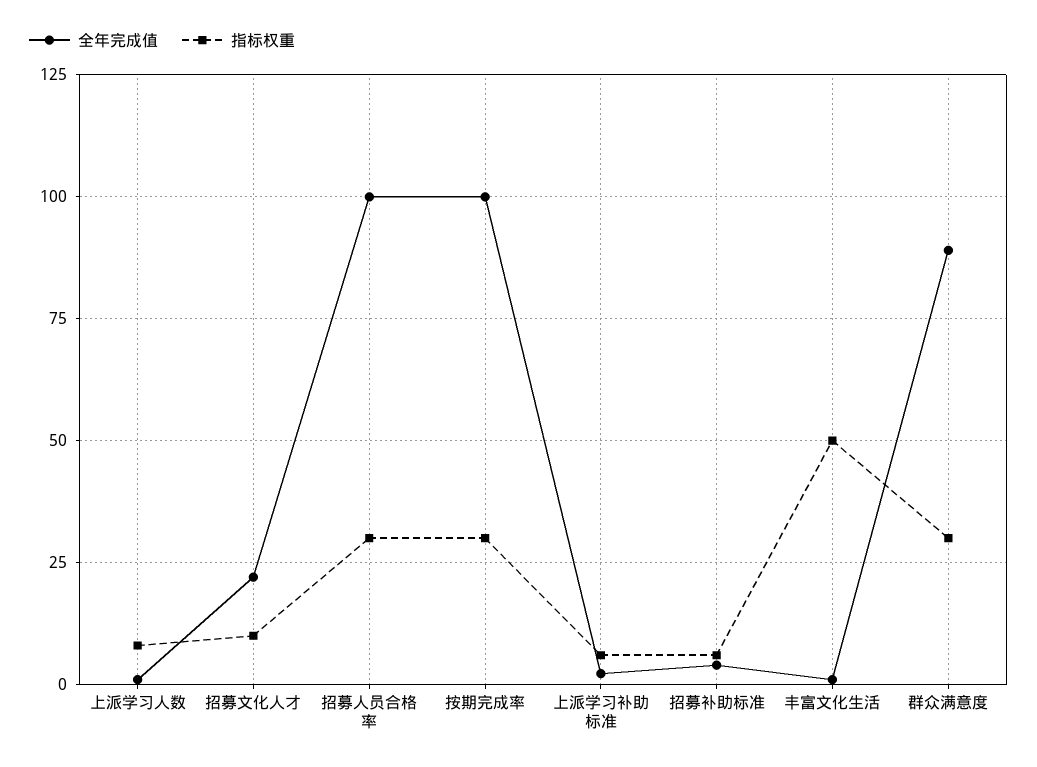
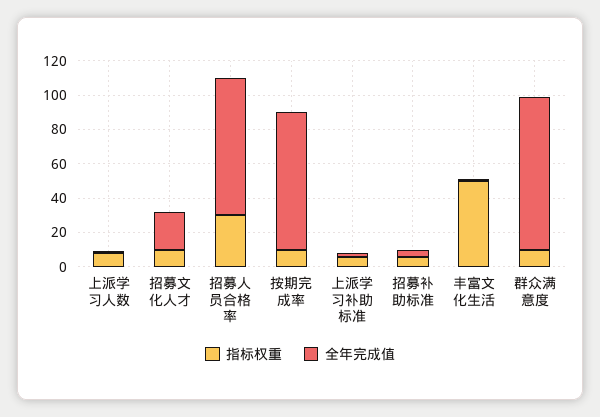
  {
    "全年完成值": {
      "上派学习人数": 0,
      "招募文化人才": 22.5,
-     "招募人员合格率": 100,
+     "招募人员合格率": 80,
-     "按期完成率": 100,
+     "按期完成率": 80,
      "上派学习补助标准": 2.5,
      "招募补助标准": 5,
      "丰富文化生活": 0,
      "群众满意度": 90
    },
    "指标权重": {
      "上派学习人数": 7.5,
      "招募文化人才": 10,
      "招募人员合格率": 30,
-     "按期完成率": 30,
+     "按期完成率": 10,
      "上派学习补助标准": 5,
      "招募补助标准": 5,
      "丰富文化生活": 50,
-     "群众满意度": 30
+     "群众满意度": 10
    }
  }

